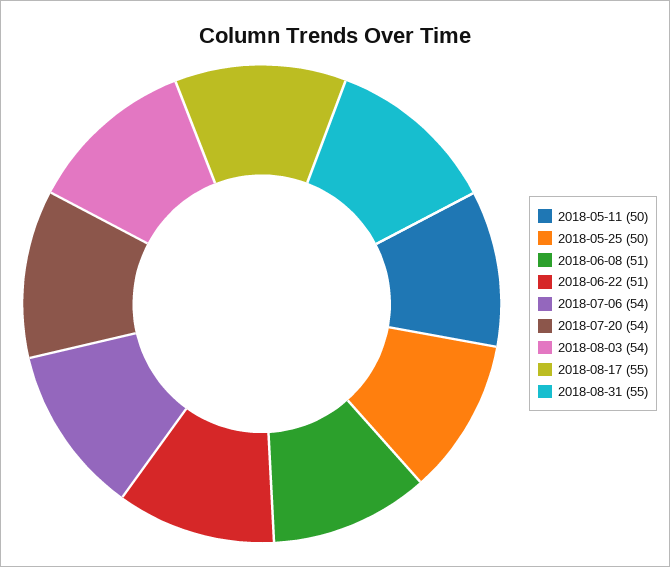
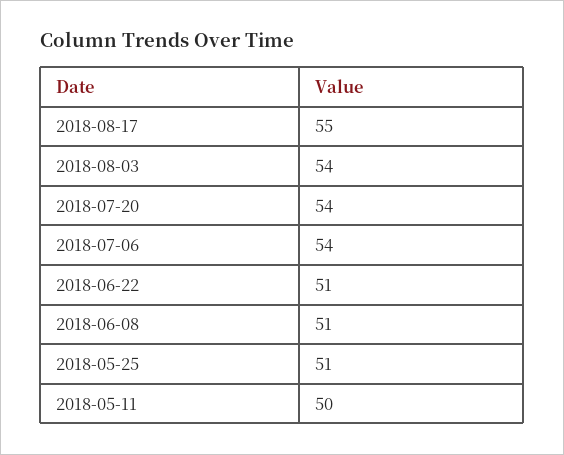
  {
    "2018-05-11": 50,
-   "2018-05-25": 50,
+   "2018-05-25": 51,
    "2018-06-08": 51,
    "2018-06-22": 51,
    "2018-07-06": 54,
    "2018-07-20": 54,
    "2018-08-03": 54,
-   "2018-08-17": 55,
+   "2018-08-17": 55
-   "2018-08-31": 55
  }

